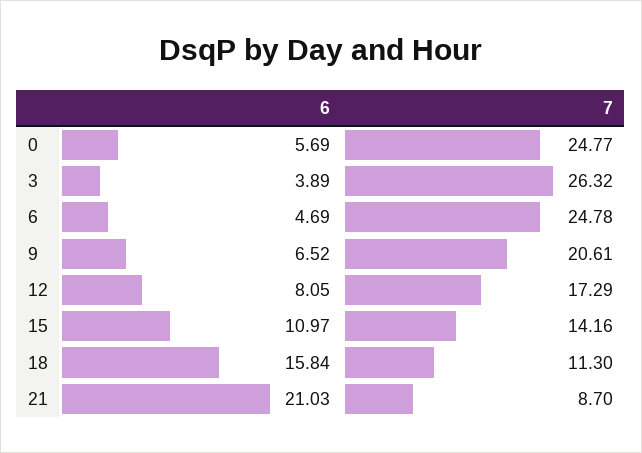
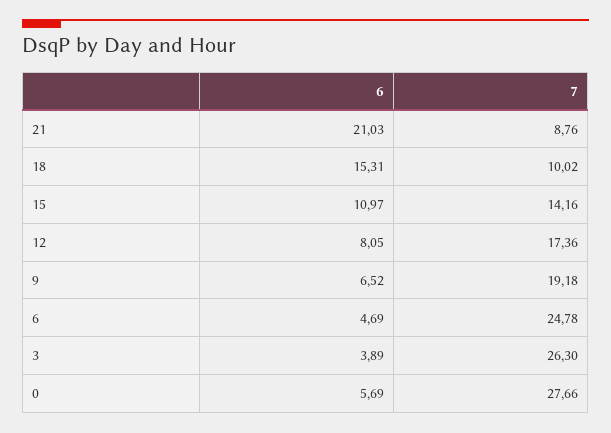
  {
    "6": {
      "0": 5.69,
      "3": 3.89,
      "6": 4.69,
      "9": 6.52,
      "12": 8.05,
      "15": 10.97,
-     "18": 15.84,
+     "18": 15.31,
      "21": 21.03
    },
    "7": {
-     "0": 24.77,
+     "0": 27.66,
-     "3": 26.32,
+     "3": 26.3,
      "6": 24.78,
-     "9": 20.61,
+     "9": 19.18,
-     "12": 17.29,
+     "12": 17.36,
      "15": 14.16,
-     "18": 11.3,
+     "18": 10.02,
-     "21": 8.7
+     "21": 8.76
    }
  }

